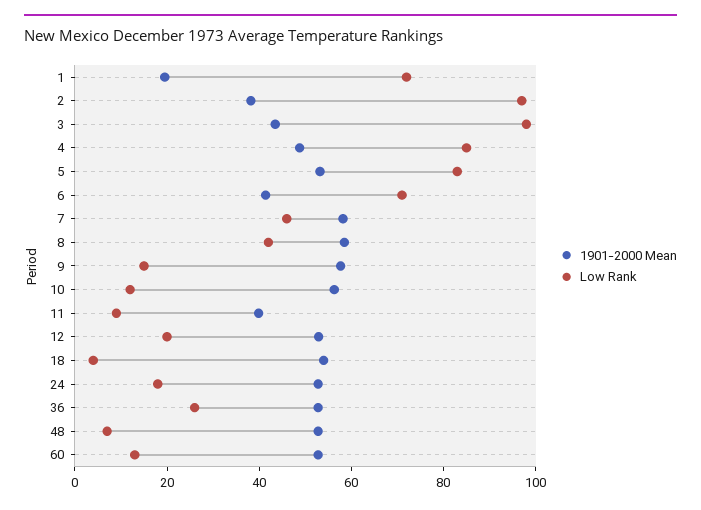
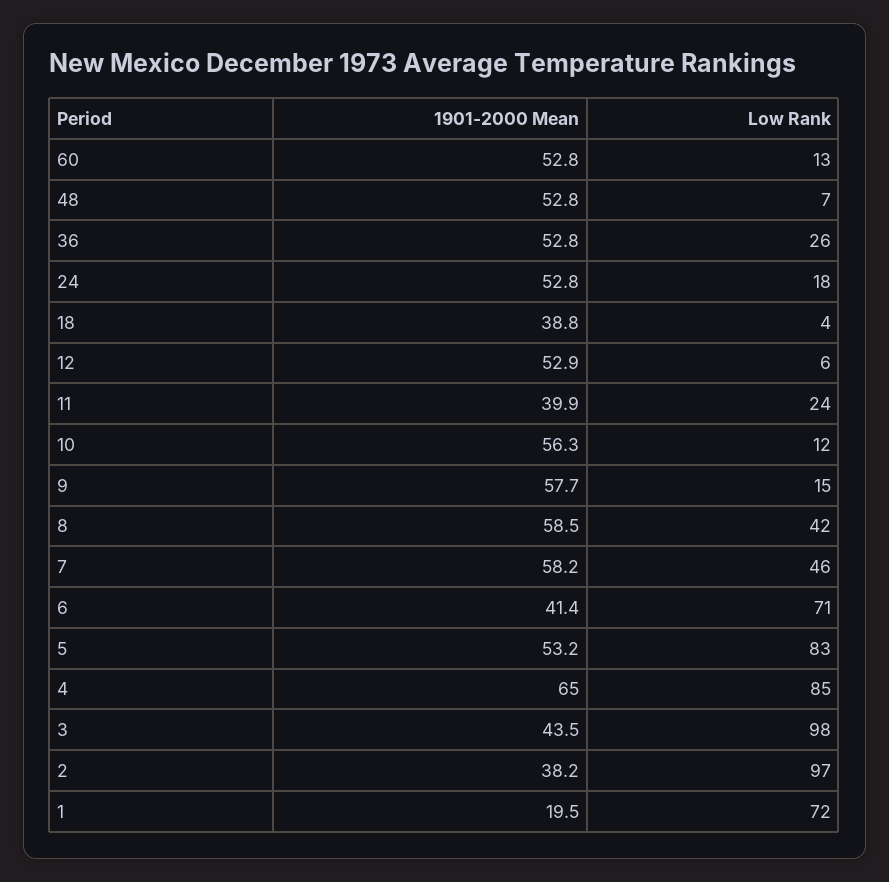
  {
    "1901-2000 Mean": {
      "1": 19.5,
      "2": 38.2,
      "3": 43.5,
-     "4": 50,
+     "4": 65,
      "5": 53.2,
      "6": 41.4,
      "7": 58.2,
      "8": 58.5,
      "9": 57.7,
      "10": 56.3,
      "11": 39.9,
      "12": 52.9,
-     "18": 55,
+     "18": 38.8,
      "24": 52.8,
      "36": 52.8,
      "48": 52.8,
      "60": 52.8
    },
    "Low Rank": {
      "1": 72,
      "2": 97,
      "3": 98,
      "4": 85,
      "5": 83,
      "6": 71,
      "7": 46,
      "8": 42,
      "9": 15,
      "10": 12,
-     "11": 10,
+     "11": 24,
-     "12": 20,
+     "12": 6,
      "18": 4,
      "24": 18,
      "36": 26,
      "48": 7,
      "60": 13
    }
  }

